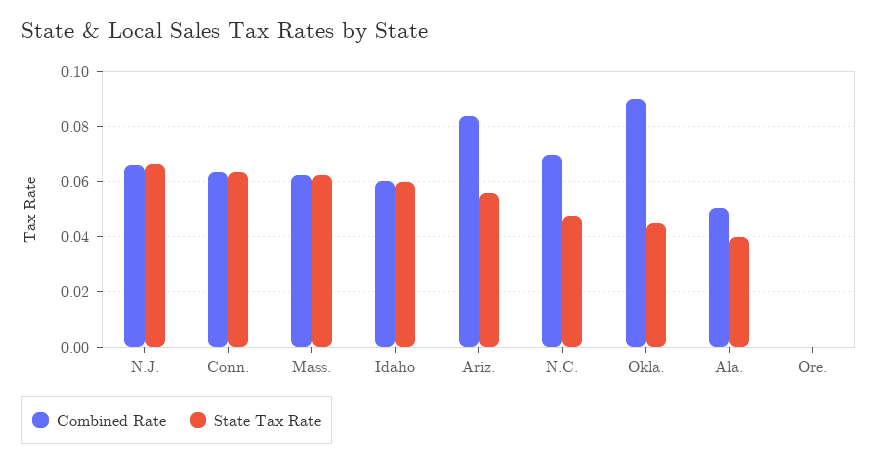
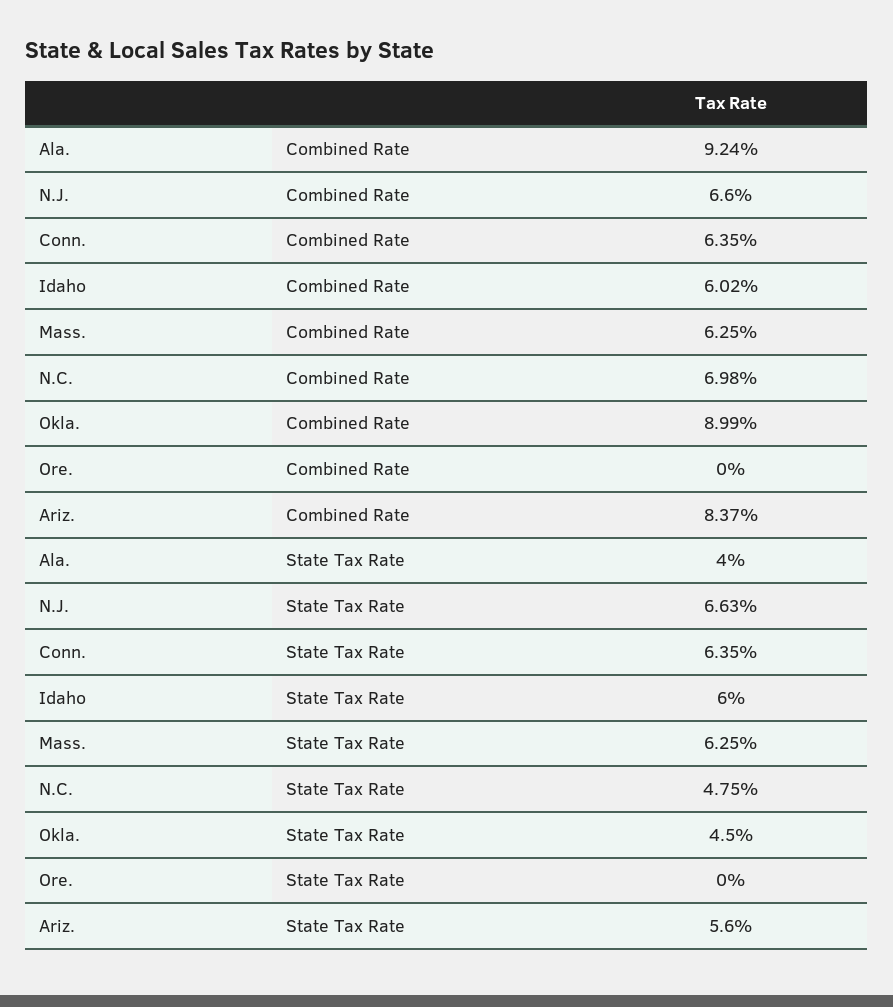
  {
    "Combined Rate": {
      "N.J.": 0.066,
      "Conn.": 0.0635,
      "Mass.": 0.0625,
      "Idaho": 0.0602,
      "Ariz.": 0.0837,
      "N.C.": 0.0698,
      "Okla.": 0.0899,
-     "Ala.": 0.05,
+     "Ala.": 0.0924,
      "Ore.": 0
    },
    "State Tax Rate": {
      "N.J.": 0.0663,
      "Conn.": 0.0635,
      "Mass.": 0.0625,
      "Idaho": 0.06,
      "Ariz.": 0.056,
      "N.C.": 0.0475,
      "Okla.": 0.045,
      "Ala.": 0.04,
      "Ore.": 0
    }
  }

